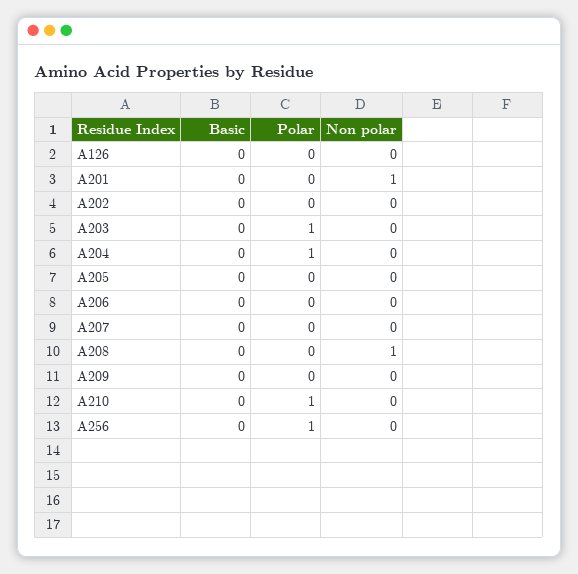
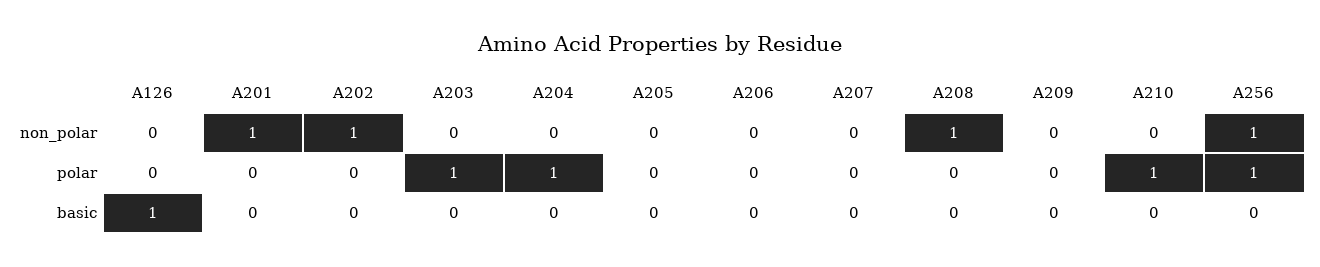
  {
    "Basic": {
-     "A126": 0,
+     "A126": 1,
      "A201": 0,
      "A202": 0,
      "A203": 0,
      "A204": 0,
      "A205": 0,
      "A206": 0,
      "A207": 0,
      "A208": 0,
      "A209": 0,
      "A210": 0,
      "A256": 0
    },
    "Polar": {
      "A126": 0,
      "A201": 0,
      "A202": 0,
      "A203": 1,
      "A204": 1,
      "A205": 0,
      "A206": 0,
      "A207": 0,
      "A208": 0,
      "A209": 0,
      "A210": 1,
      "A256": 1
    },
    "Non polar": {
      "A126": 0,
      "A201": 1,
-     "A202": 0,
+     "A202": 1,
      "A203": 0,
      "A204": 0,
      "A205": 0,
      "A206": 0,
      "A207": 0,
      "A208": 1,
      "A209": 0,
      "A210": 0,
-     "A256": 0
+     "A256": 1
    }
  }

